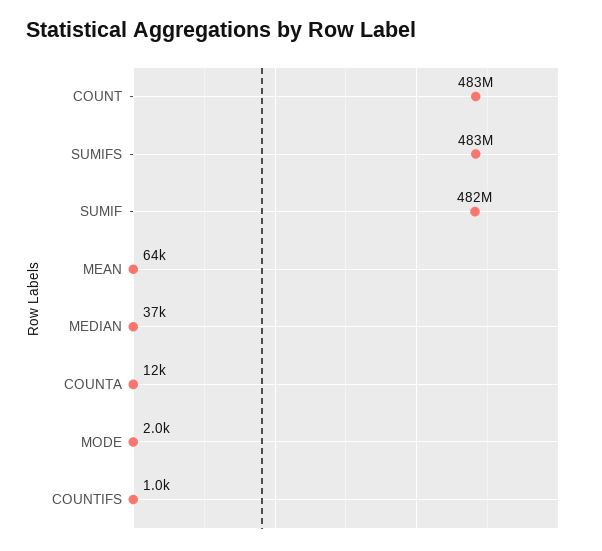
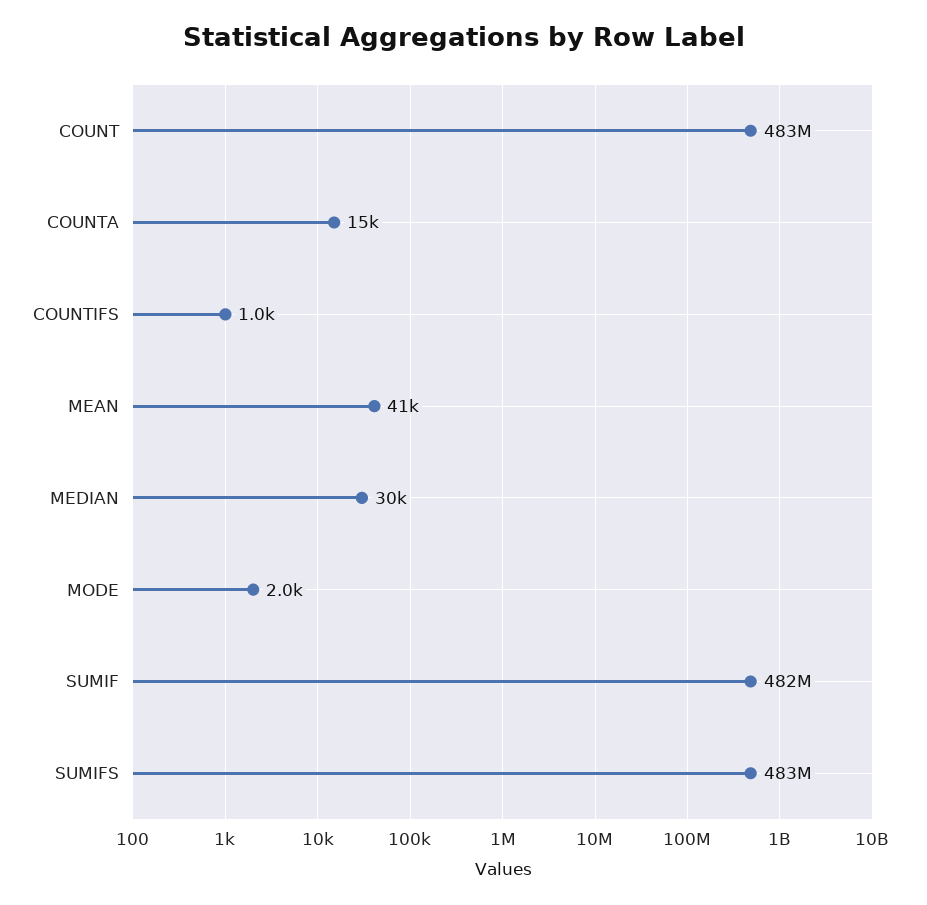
  {
    "COUNT": 483000000,
    "SUMIFS": 483000000,
    "SUMIF": 482000000,
-   "MEAN": 64000,
+   "MEAN": 41000,
-   "MEDIAN": 37000,
+   "MEDIAN": 30000,
-   "COUNTA": 12000,
+   "COUNTA": 15000,
    "MODE": 2000,
    "COUNTIFS": 1000
  }

